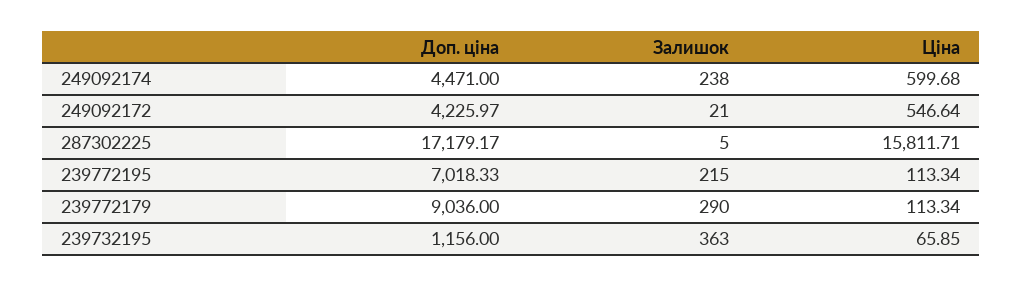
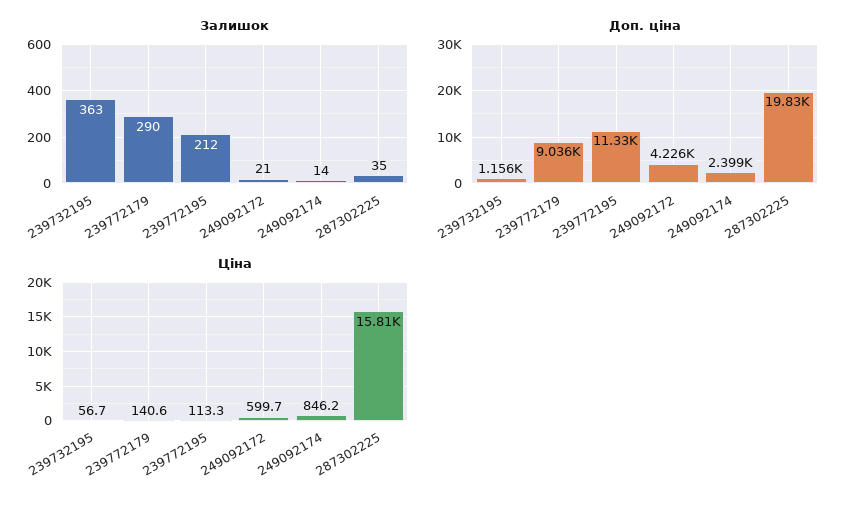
  {
    "Доп. ціна": {
-     "249092174": 4471,
+     "249092174": 2399,
      "249092172": 4225.97,
-     "287302225": 17179.17,
+     "287302225": 19830,
-     "239772195": 7018.33,
+     "239772195": 11330,
      "239772179": 9036,
      "239732195": 1156
    },
    "Залишок": {
-     "249092174": 238,
+     "249092174": 14,
      "249092172": 21,
-     "287302225": 5,
+     "287302225": 35,
-     "239772195": 215,
+     "239772195": 212,
      "239772179": 290,
      "239732195": 363
    },
    "Ціна": {
-     "249092174": 599.68,
+     "249092174": 846.2,
-     "249092172": 546.64,
+     "249092172": 599.7,
      "287302225": 15811.71,
      "239772195": 113.34,
-     "239772179": 113.34,
+     "239772179": 140.6,
-     "239732195": 65.85
+     "239732195": 56.7
    }
  }

